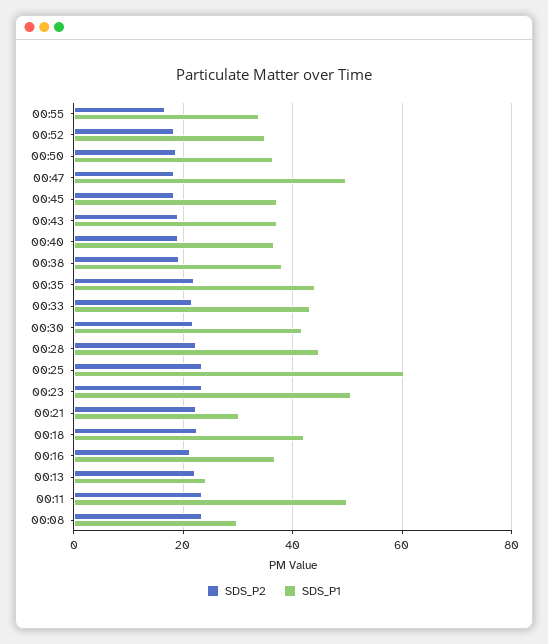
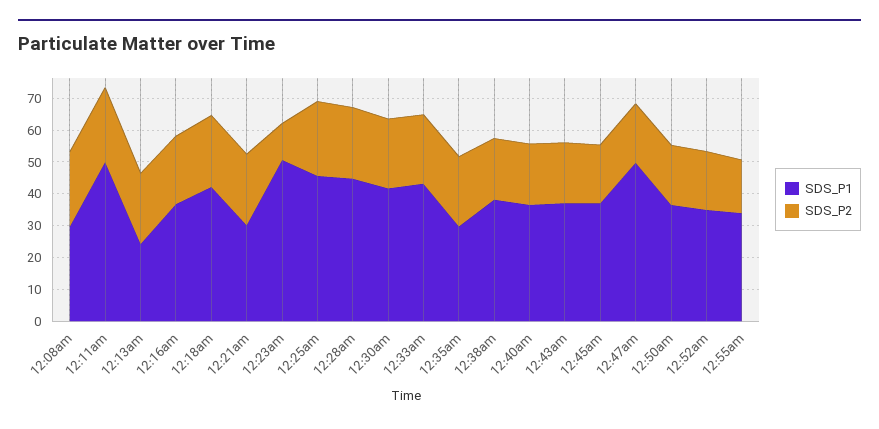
  {
    "SDS_P2": {
      "00:55": 16,
      "00:52": 18,
      "00:50": 18,
      "00:47": 18,
      "00:45": 18,
      "00:43": 18,
      "00:40": 20,
      "00:38": 20,
      "00:35": 22,
      "00:33": 22,
      "00:30": 22,
      "00:28": 22,
      "00:25": 24,
-     "00:23": 24,
+     "00:23": 10,
      "00:21": 22,
      "00:18": 22,
      "00:16": 22,
      "00:13": 22,
      "00:11": 24,
      "00:08": 24
    },
    "SDS_P1": {
      "00:55": 34,
      "00:52": 34,
      "00:50": 36,
      "00:47": 50,
      "00:45": 38,
      "00:43": 38,
      "00:40": 36,
      "00:38": 38,
-     "00:35": 44,
+     "00:35": 30,
      "00:33": 44,
      "00:30": 42,
      "00:28": 44,
-     "00:25": 60,
+     "00:25": 45,
      "00:23": 50,
      "00:21": 30,
      "00:18": 42,
      "00:16": 36,
      "00:13": 24,
      "00:11": 50,
      "00:08": 30
    }
  }

